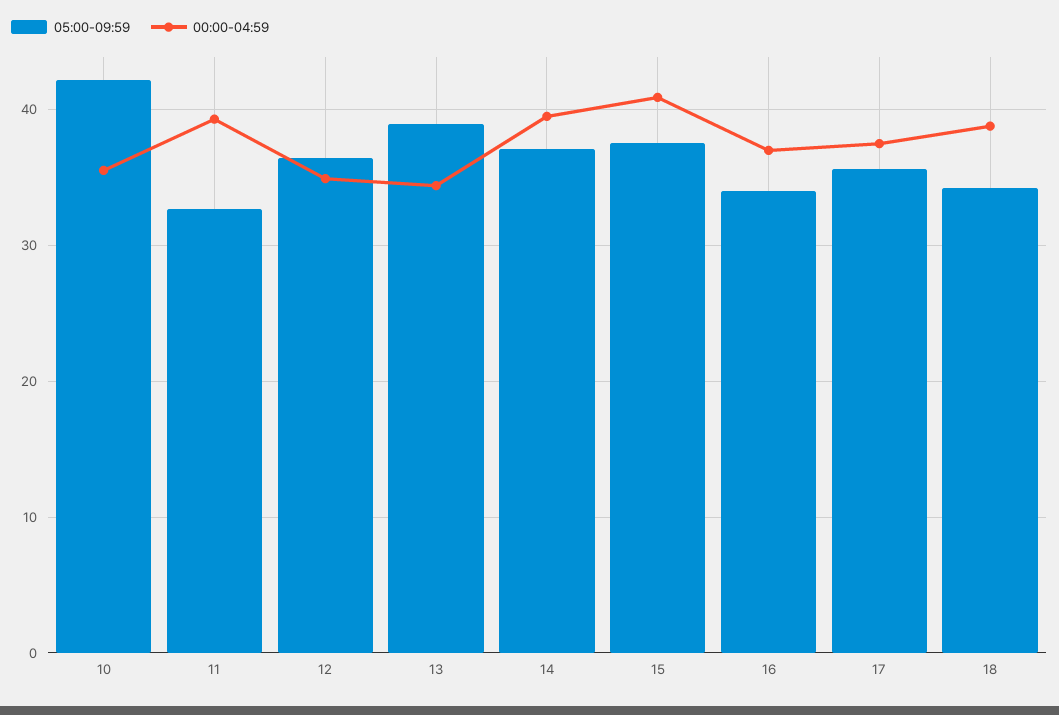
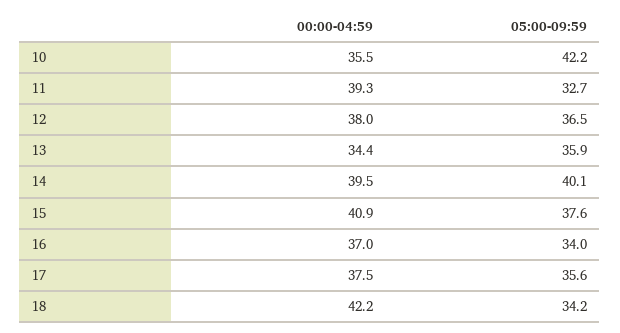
  {
    "05:00-09:59": {
      "10": 42.2,
      "11": 32.7,
      "12": 36.5,
-     "13": 39,
+     "13": 35.9,
-     "14": 37,
+     "14": 40.1,
      "15": 37.6,
      "16": 34,
      "17": 35.6,
      "18": 34.2
    },
    "00:00-04:59": {
      "10": 35.5,
      "11": 39.3,
-     "12": 35,
+     "12": 38,
      "13": 34.4,
      "14": 39.5,
      "15": 40.9,
      "16": 37,
      "17": 37.5,
-     "18": 39
+     "18": 42.2
    }
  }

